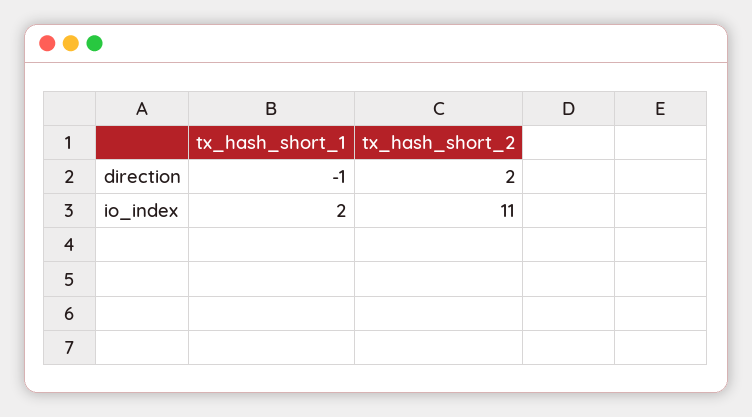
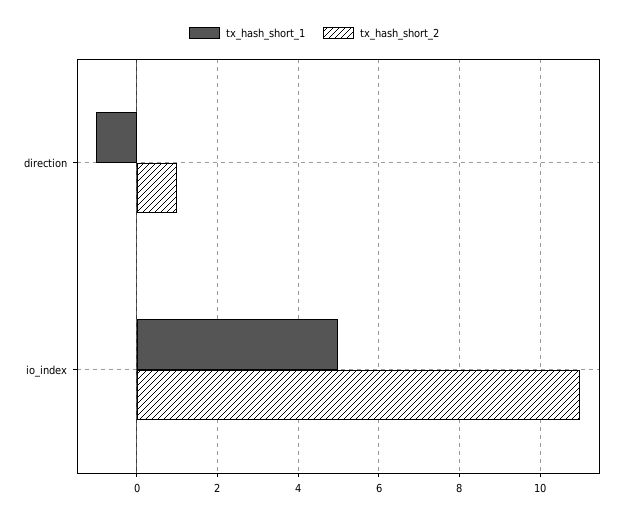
  {
    "tx_hash_short_1": {
      "direction": -1,
-     "io_index": 2
+     "io_index": 5
    },
    "tx_hash_short_2": {
-     "direction": 2,
+     "direction": 1,
      "io_index": 11
    }
  }

